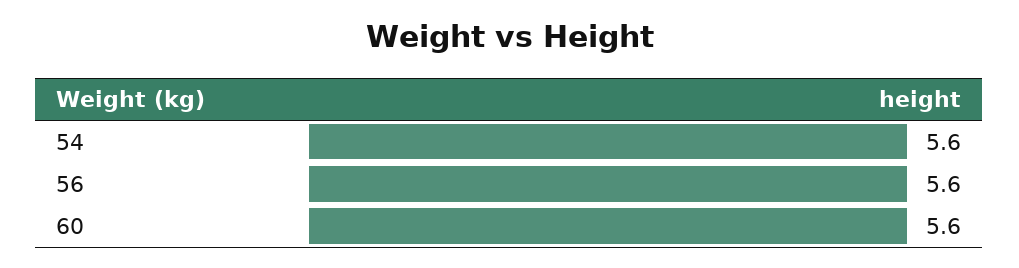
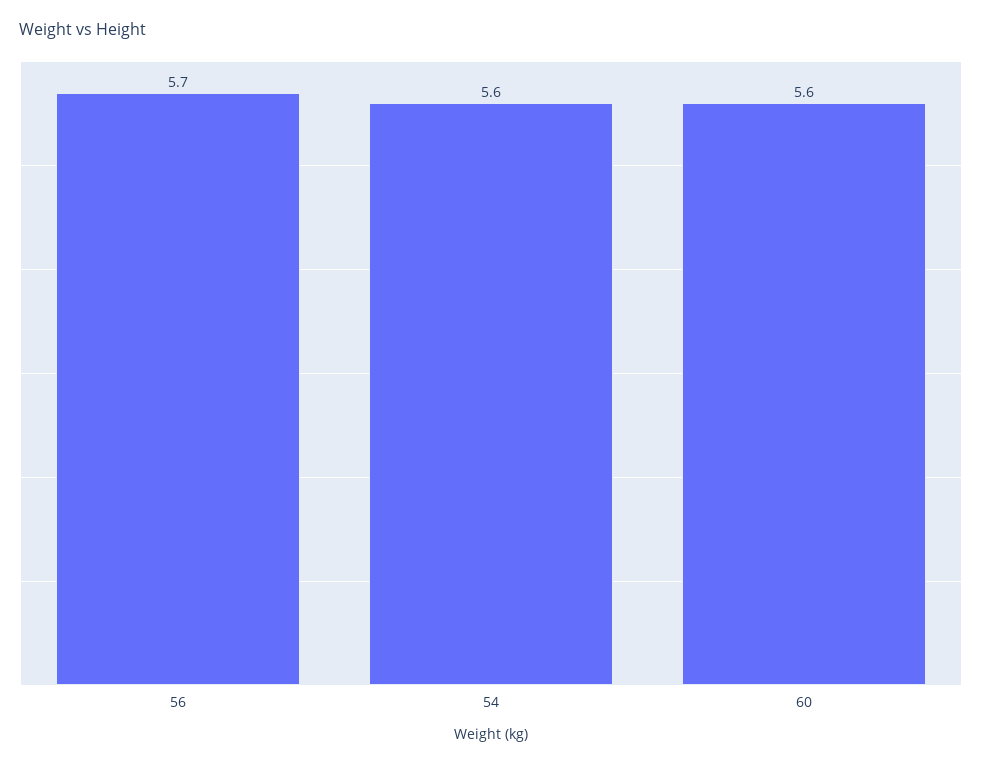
  {
    "54": 5.6,
-   "56": 5.6,
+   "56": 5.7,
    "60": 5.6
  }

